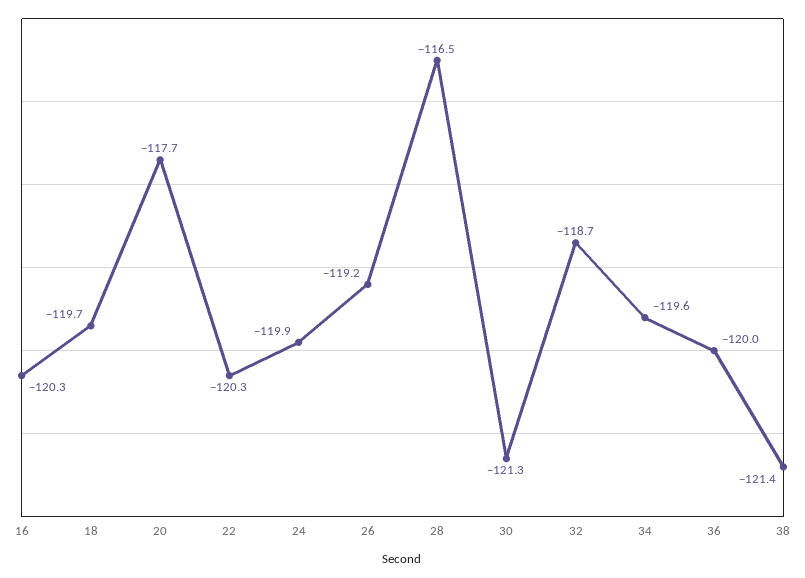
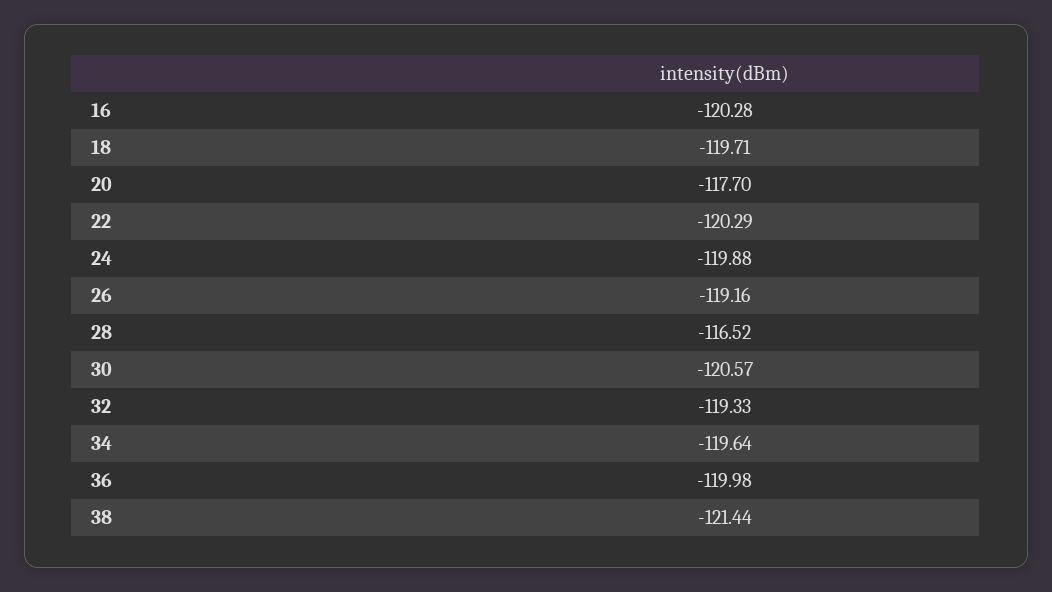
  {
    "16": -120.28,
    "18": -119.71,
    "20": -117.7,
    "22": -120.29,
    "24": -119.88,
    "26": -119.16,
    "28": -116.52,
-   "30": -121.3,
+   "30": -120.57,
-   "32": -118.7,
+   "32": -119.33,
    "34": -119.64,
    "36": -119.98,
    "38": -121.44
  }

